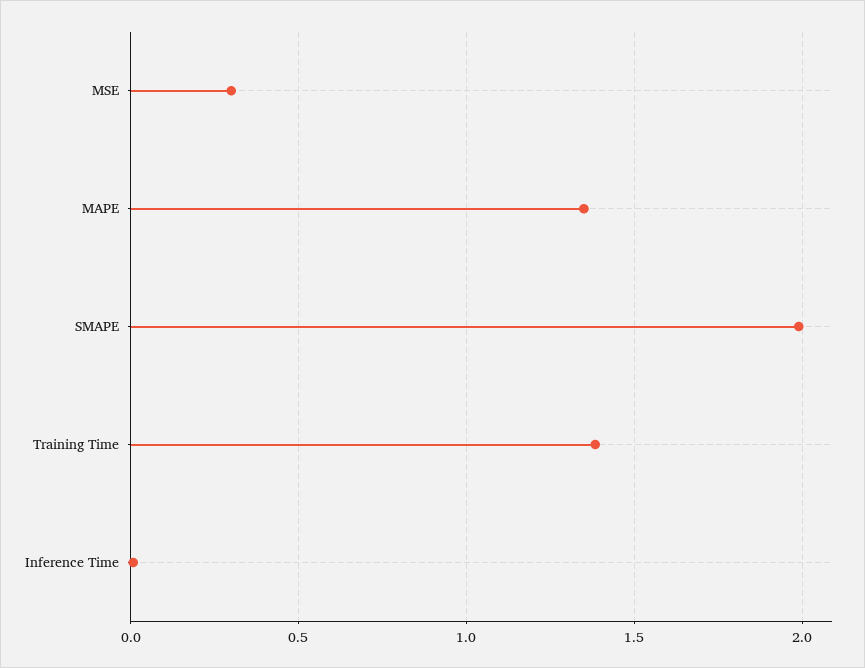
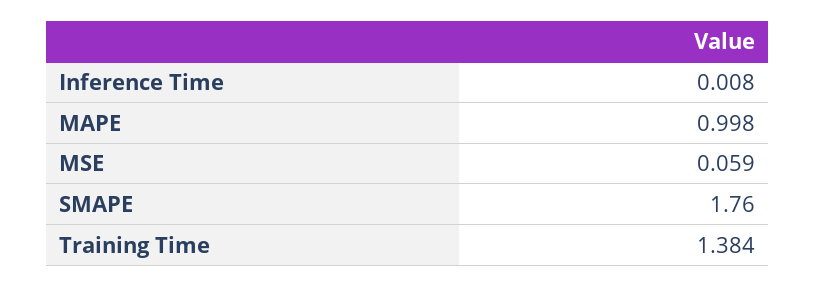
  {
-   "MSE": 0.3,
+   "MSE": 0.059,
-   "MAPE": 1.35,
+   "MAPE": 0.998,
-   "SMAPE": 2,
+   "SMAPE": 1.76,
    "Training Time": 1.384,
    "Inference Time": 0.008
  }

